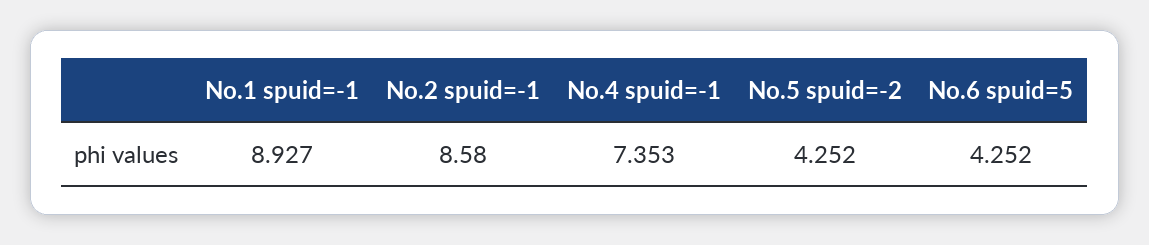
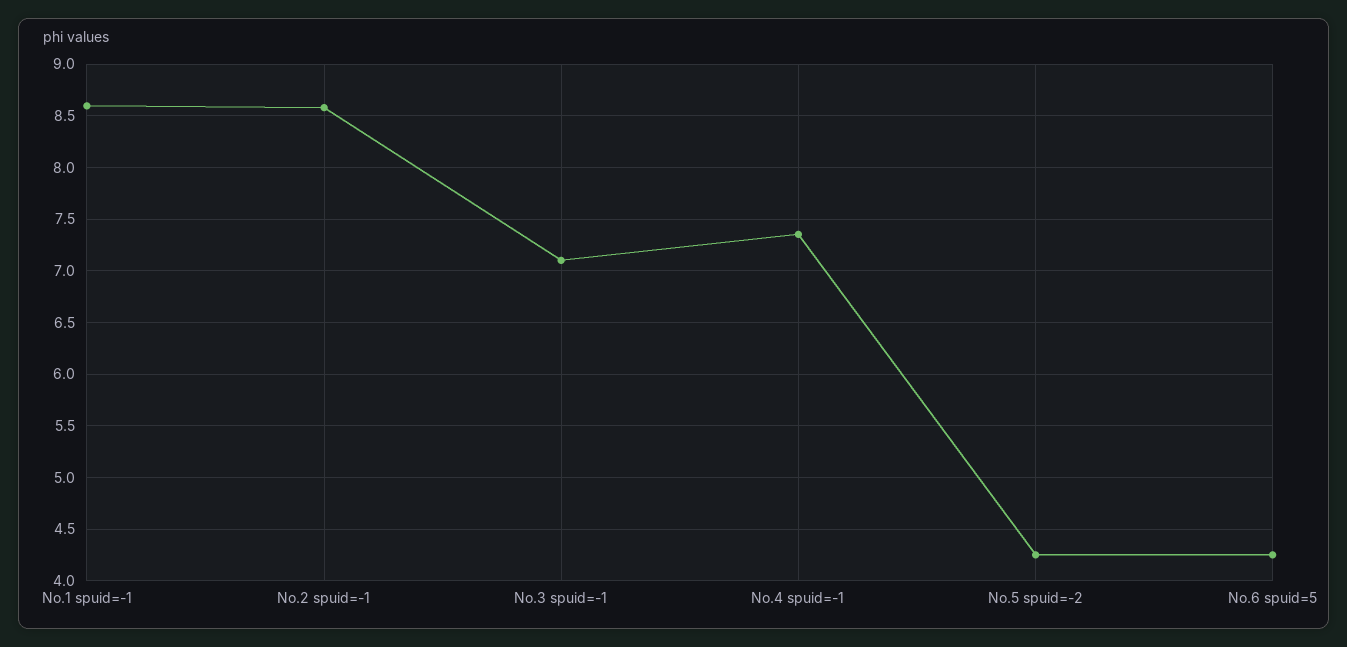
  {
-   "No.1 spuid=-1": 8.927,
+   "No.1 spuid=-1": 8.6,
    "No.2 spuid=-1": 8.58,
    "No.4 spuid=-1": 7.353,
    "No.5 spuid=-2": 4.252,
-   "No.6 spuid=5": 4.252
+   "No.6 spuid=5": 4.252,
+   "No.3 spuid=-1": 7.1
  }

